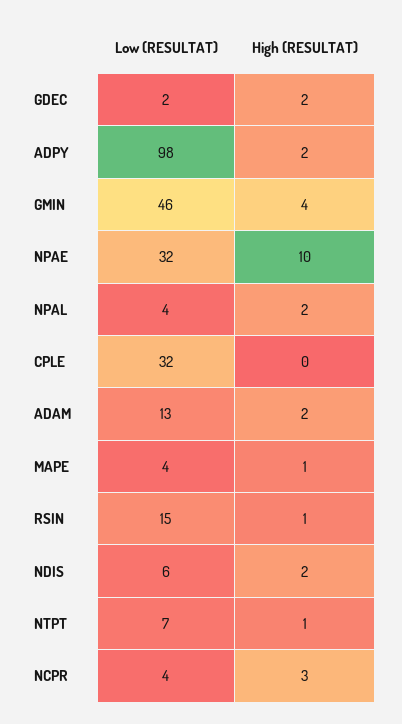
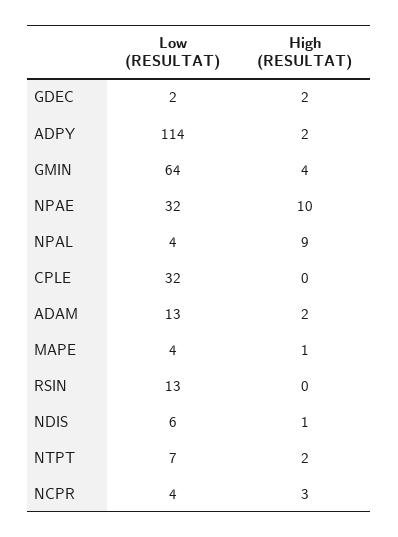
  {
    "Low (RESULTAT)": {
      "GDEC": 2,
-     "ADPY": 98,
+     "ADPY": 114,
-     "GMIN": 46,
+     "GMIN": 64,
      "NPAE": 32,
      "NPAL": 4,
      "CPLE": 32,
      "ADAM": 13,
      "MAPE": 4,
-     "RSIN": 15,
+     "RSIN": 13,
      "NDIS": 6,
      "NTPT": 7,
      "NCPR": 4
    },
    "High (RESULTAT)": {
      "GDEC": 2,
      "ADPY": 2,
      "GMIN": 4,
      "NPAE": 10,
-     "NPAL": 2,
+     "NPAL": 9,
      "CPLE": 0,
      "ADAM": 2,
      "MAPE": 1,
-     "RSIN": 1,
+     "RSIN": 0,
-     "NDIS": 2,
+     "NDIS": 1,
-     "NTPT": 1,
+     "NTPT": 2,
      "NCPR": 3
    }
  }

